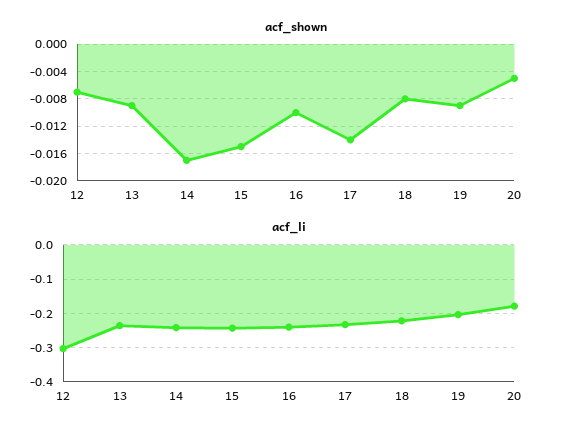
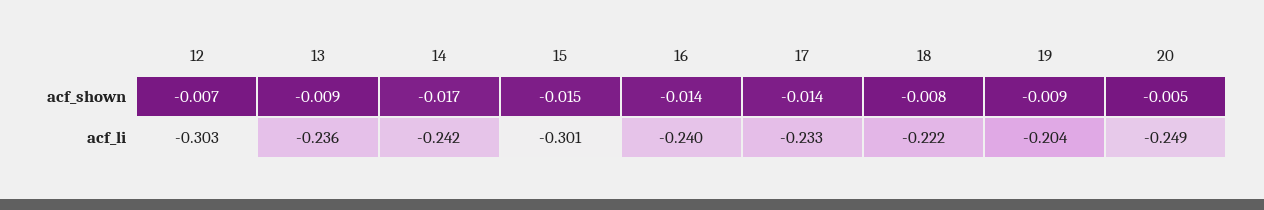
  {
    "acf_shown": {
      "12": -0.007,
      "13": -0.009,
      "14": -0.017,
      "15": -0.015,
-     "16": -0.01,
+     "16": -0.014,
      "17": -0.014,
      "18": -0.008,
      "19": -0.009,
      "20": -0.005
    },
    "acf_li": {
      "12": -0.303,
      "13": -0.236,
      "14": -0.242,
-     "15": -0.24,
+     "15": -0.301,
      "16": -0.24,
      "17": -0.233,
      "18": -0.222,
      "19": -0.204,
-     "20": -0.18
+     "20": -0.249
    }
  }

